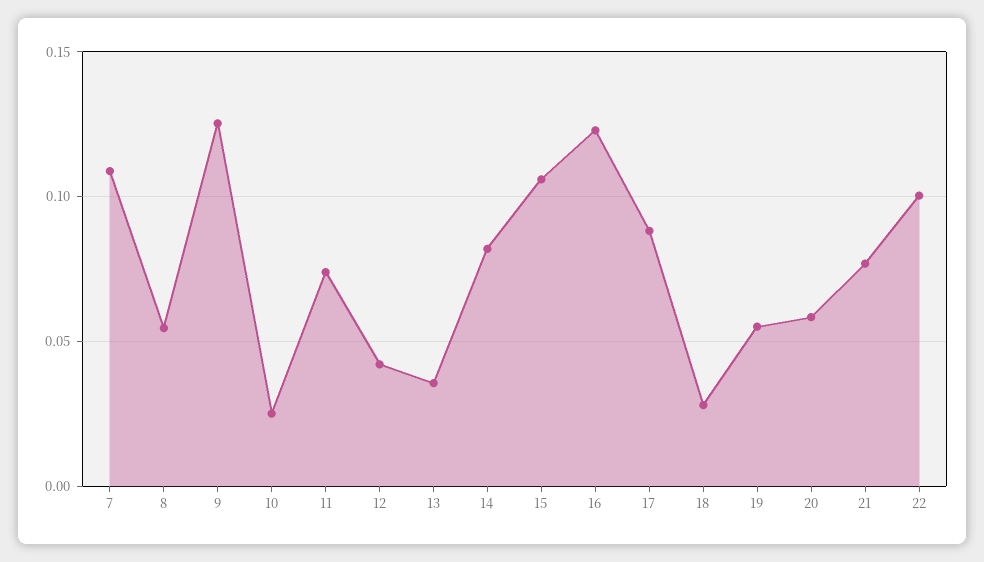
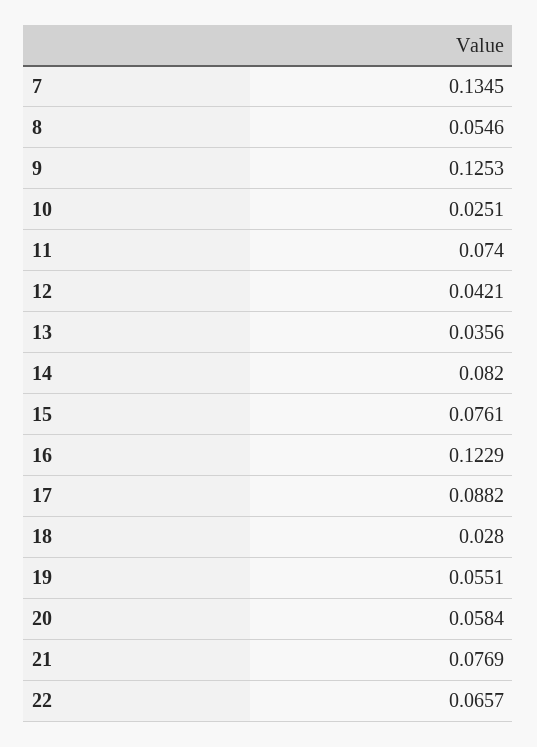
  {
-   "7": 0.11,
+   "7": 0.1345,
    "8": 0.0546,
    "9": 0.1253,
    "10": 0.0251,
    "11": 0.074,
    "12": 0.0421,
    "13": 0.0356,
    "14": 0.082,
-   "15": 0.105,
+   "15": 0.0761,
    "16": 0.1229,
    "17": 0.0882,
    "18": 0.028,
    "19": 0.0551,
    "20": 0.0584,
    "21": 0.0769,
-   "22": 0.1
+   "22": 0.0657
  }

